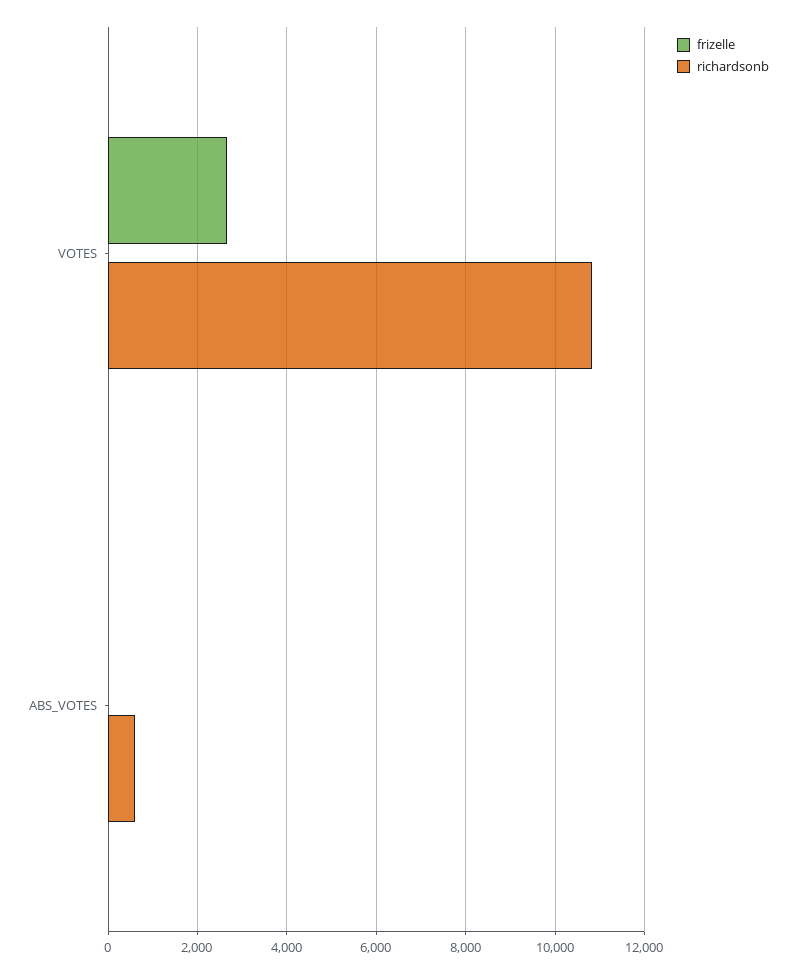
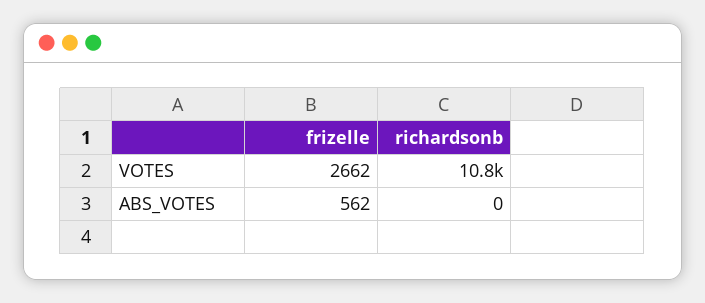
  {
    "frizelle": {
      "VOTES": 2662,
-     "ABS_VOTES": 0
+     "ABS_VOTES": 562
    },
    "richardsonb": {
      "VOTES": 10800,
-     "ABS_VOTES": 600
+     "ABS_VOTES": 0
    }
  }

